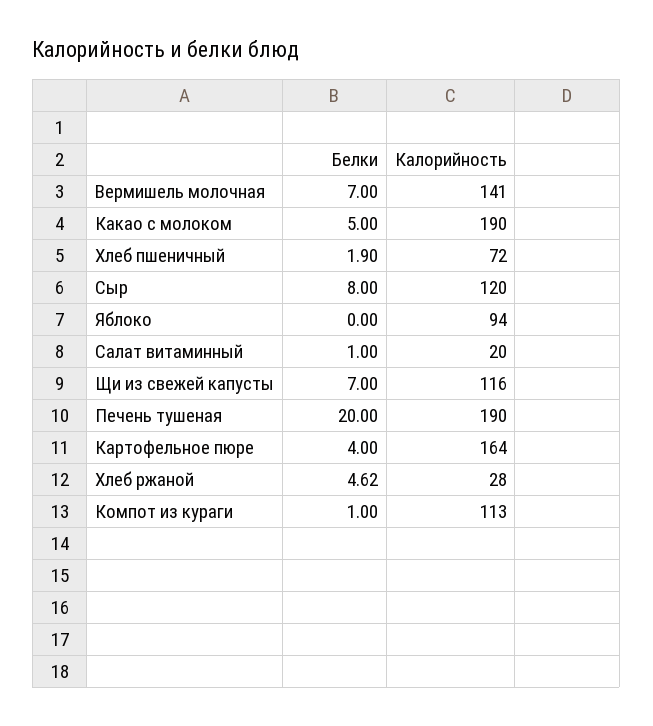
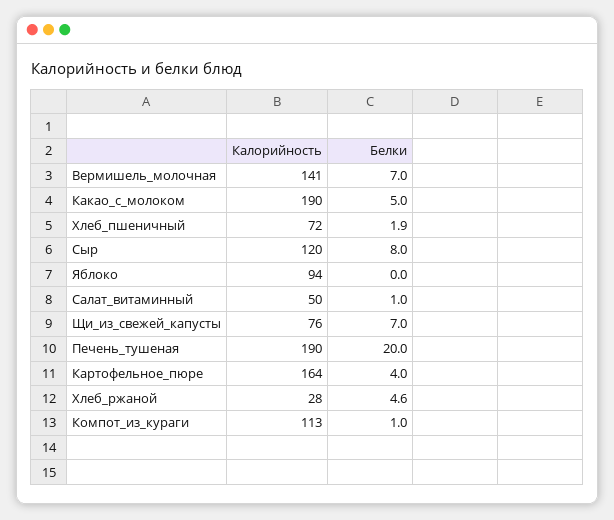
  {
    "Белки": {
      "Вермишель молочная": 7,
      "Какао с молоком": 5,
      "Хлеб пшеничный": 1.9,
      "Сыр": 8,
      "Яблоко": 0,
      "Салат витаминный": 1,
      "Щи из свежей капусты": 7,
      "Печень тушеная": 20,
      "Картофельное пюре": 4,
      "Хлеб ржаной": 4.62,
      "Компот из кураги": 1
    },
    "Калорийность": {
      "Вермишель молочная": 141,
      "Какао с молоком": 190,
      "Хлеб пшеничный": 72,
      "Сыр": 120,
      "Яблоко": 94,
-     "Салат витаминный": 20,
+     "Салат витаминный": 50,
-     "Щи из свежей капусты": 116,
+     "Щи из свежей капусты": 76,
      "Печень тушеная": 190,
      "Картофельное пюре": 164,
      "Хлеб ржаной": 28,
      "Компот из кураги": 113
    }
  }

